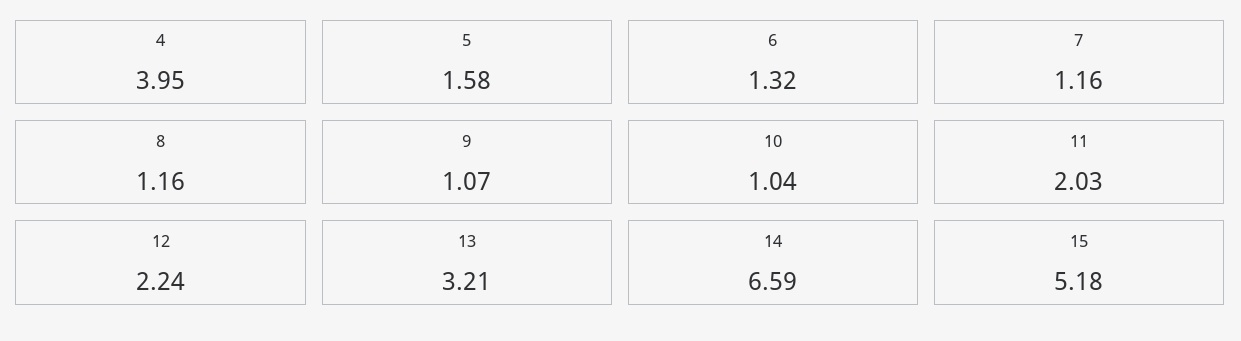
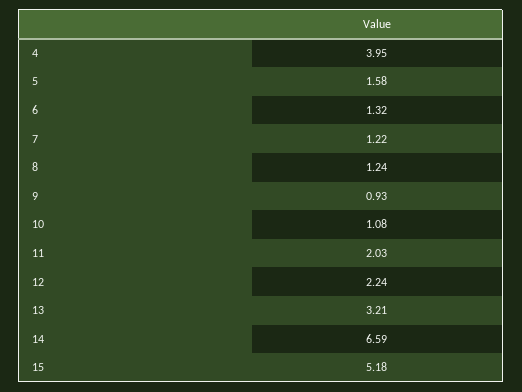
  {
    "4": 3.95,
    "5": 1.58,
    "6": 1.32,
-   "7": 1.16,
+   "7": 1.22,
-   "8": 1.16,
+   "8": 1.24,
-   "9": 1.07,
+   "9": 0.93,
-   "10": 1.04,
+   "10": 1.08,
    "11": 2.03,
    "12": 2.24,
    "13": 3.21,
    "14": 6.59,
    "15": 5.18
  }

